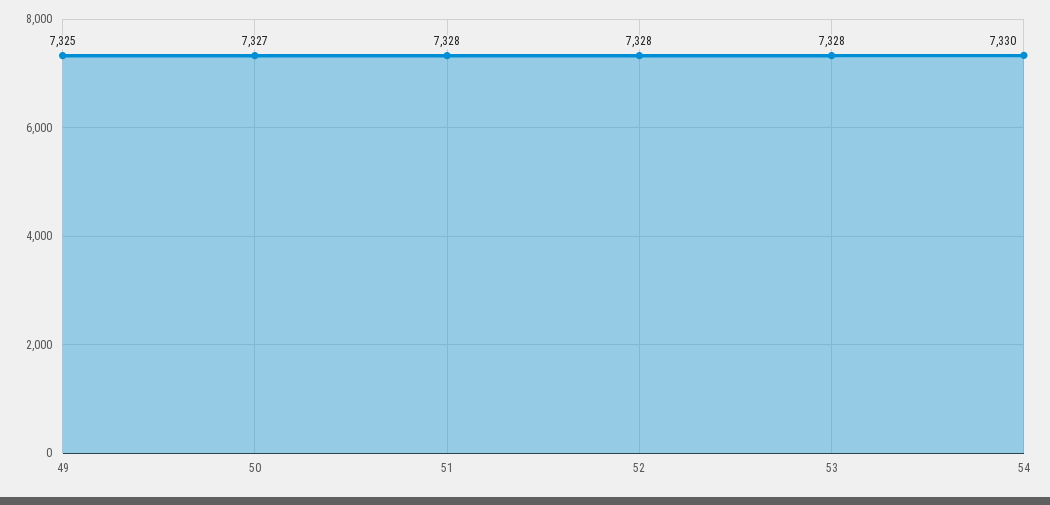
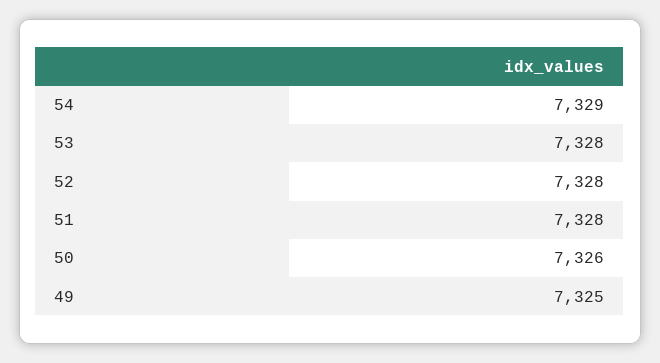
  {
    "49": 7325,
-   "50": 7327,
+   "50": 7326,
    "51": 7328,
    "52": 7328,
    "53": 7328,
-   "54": 7330
+   "54": 7329
  }

